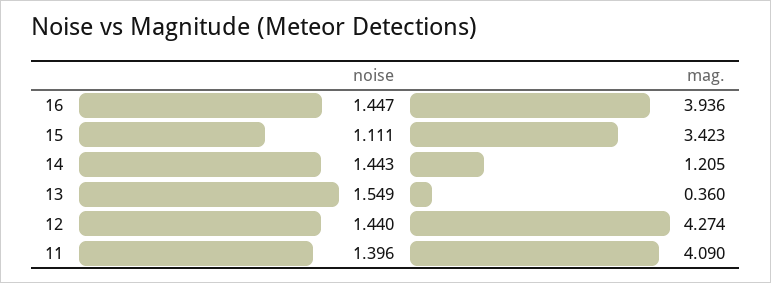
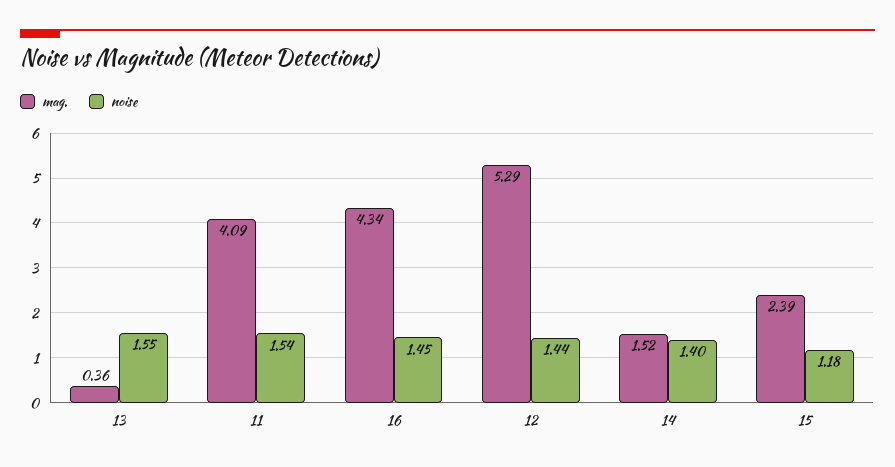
  {
    "noise": {
      "16": 1.447,
-     "15": 1.111,
+     "15": 1.18,
-     "14": 1.443,
+     "14": 1.4,
      "13": 1.549,
      "12": 1.44,
-     "11": 1.396
+     "11": 1.54
    },
    "mag.": {
-     "16": 3.936,
+     "16": 4.34,
-     "15": 3.423,
+     "15": 2.39,
-     "14": 1.205,
+     "14": 1.52,
      "13": 0.36,
-     "12": 4.274,
+     "12": 5.29,
      "11": 4.09
    }
  }

